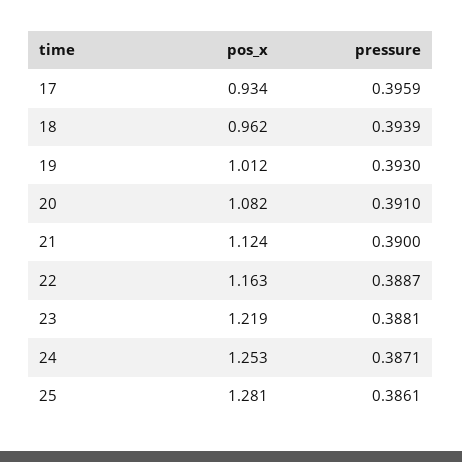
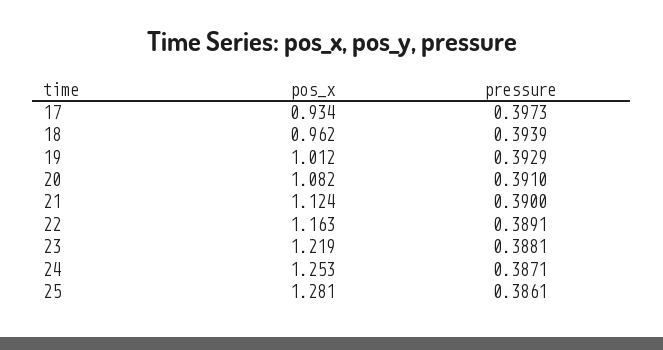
  {
    "pos_x": {
      "17": 0.934,
      "18": 0.962,
      "19": 1.012,
      "20": 1.082,
      "21": 1.124,
      "22": 1.163,
      "23": 1.219,
      "24": 1.253,
      "25": 1.281
    },
    "pressure": {
-     "17": 0.3959,
+     "17": 0.3973,
      "18": 0.3939,
-     "19": 0.393,
+     "19": 0.3929,
      "20": 0.391,
      "21": 0.39,
-     "22": 0.3887,
+     "22": 0.3891,
      "23": 0.3881,
      "24": 0.3871,
      "25": 0.3861
    }
  }

